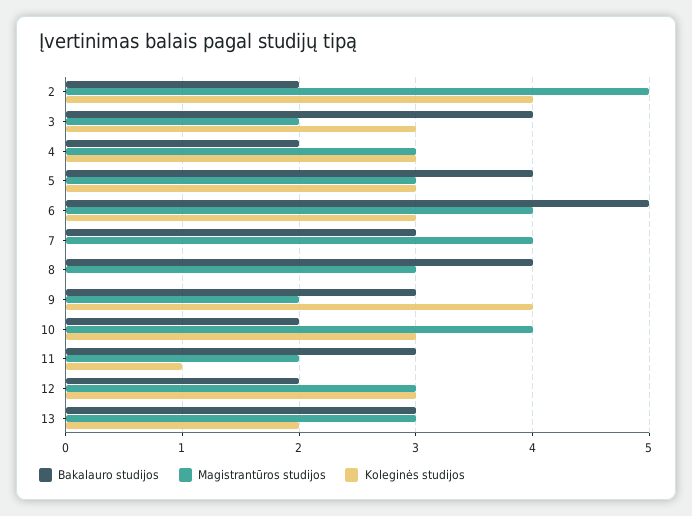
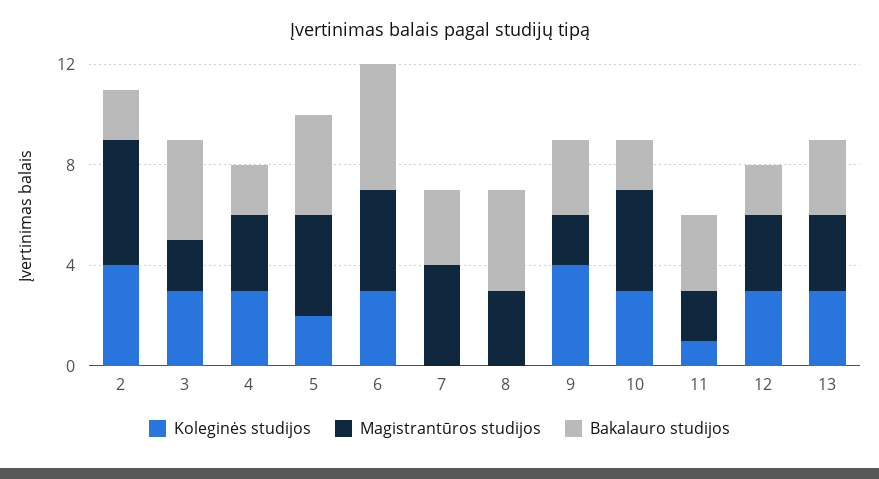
  {
    "Bakalauro studijos": {
      "2": 2,
      "3": 4,
      "4": 2,
      "5": 4,
      "6": 5,
      "7": 3,
      "8": 4,
      "9": 3,
      "10": 2,
      "11": 3,
      "12": 2,
      "13": 3
    },
    "Magistrantūros studijos": {
      "2": 5,
      "3": 2,
      "4": 3,
-     "5": 3,
+     "5": 4,
      "6": 4,
      "7": 4,
      "8": 3,
      "9": 2,
      "10": 4,
      "11": 2,
      "12": 3,
      "13": 3
    },
    "Koleginės studijos": {
      "2": 4,
      "3": 3,
      "4": 3,
-     "5": 3,
+     "5": 2,
      "6": 3,
      "7": 0,
      "8": 0,
      "9": 4,
      "10": 3,
      "11": 1,
      "12": 3,
-     "13": 2
+     "13": 3
    }
  }

